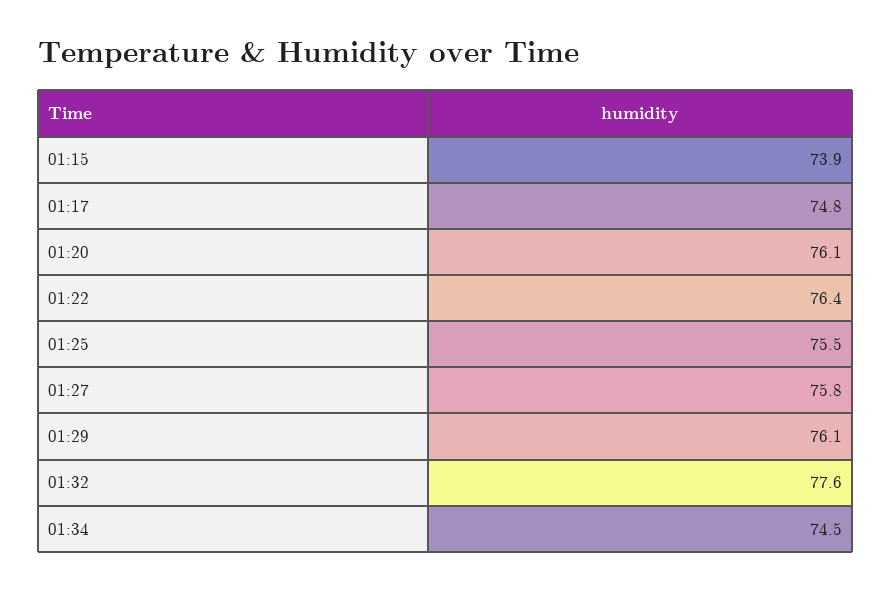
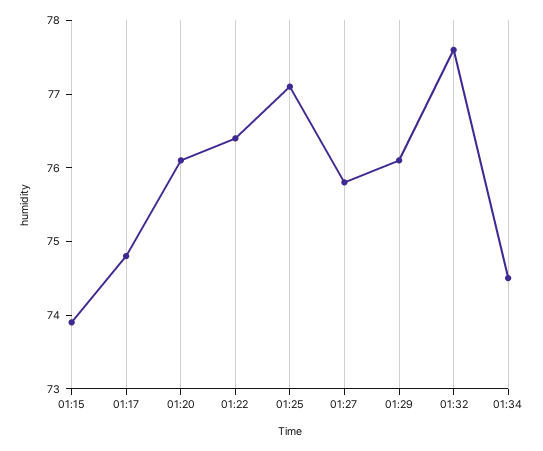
  {
    "01:15": 73.9,
    "01:17": 74.8,
    "01:20": 76.1,
    "01:22": 76.4,
-   "01:25": 75.5,
+   "01:25": 77,
    "01:27": 75.8,
    "01:29": 76.1,
    "01:32": 77.6,
    "01:34": 74.5
  }

